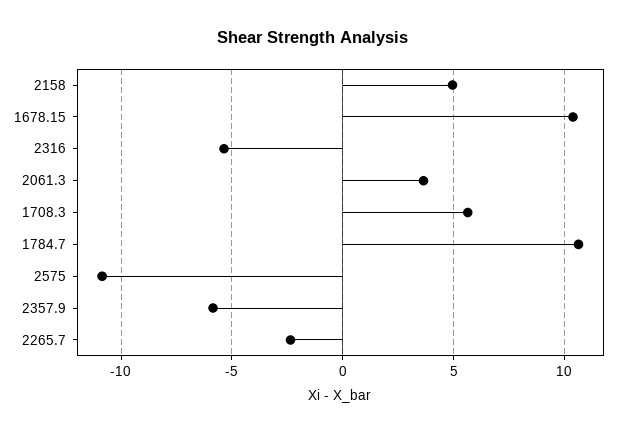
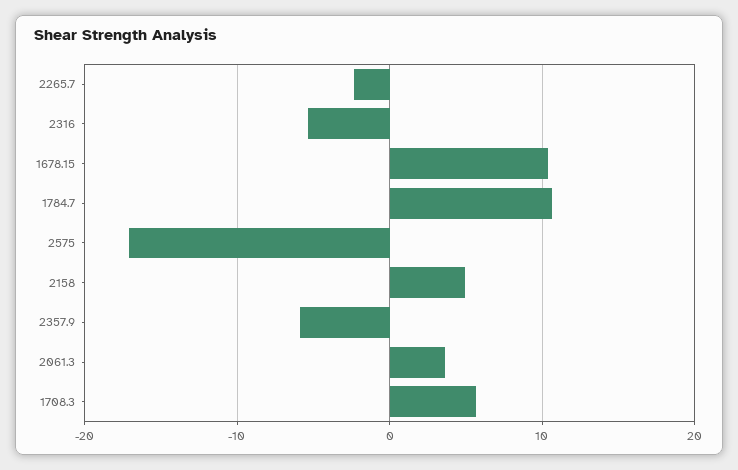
  {
    "2158": 5,
    "1678.15": 10.5,
    "2316": -5.5,
    "2061.3": 3.5,
    "1708.3": 5.5,
    "1784.7": 10.5,
-   "2575": -11,
+   "2575": -17,
    "2357.9": -6,
    "2265.7": -2.5
  }

